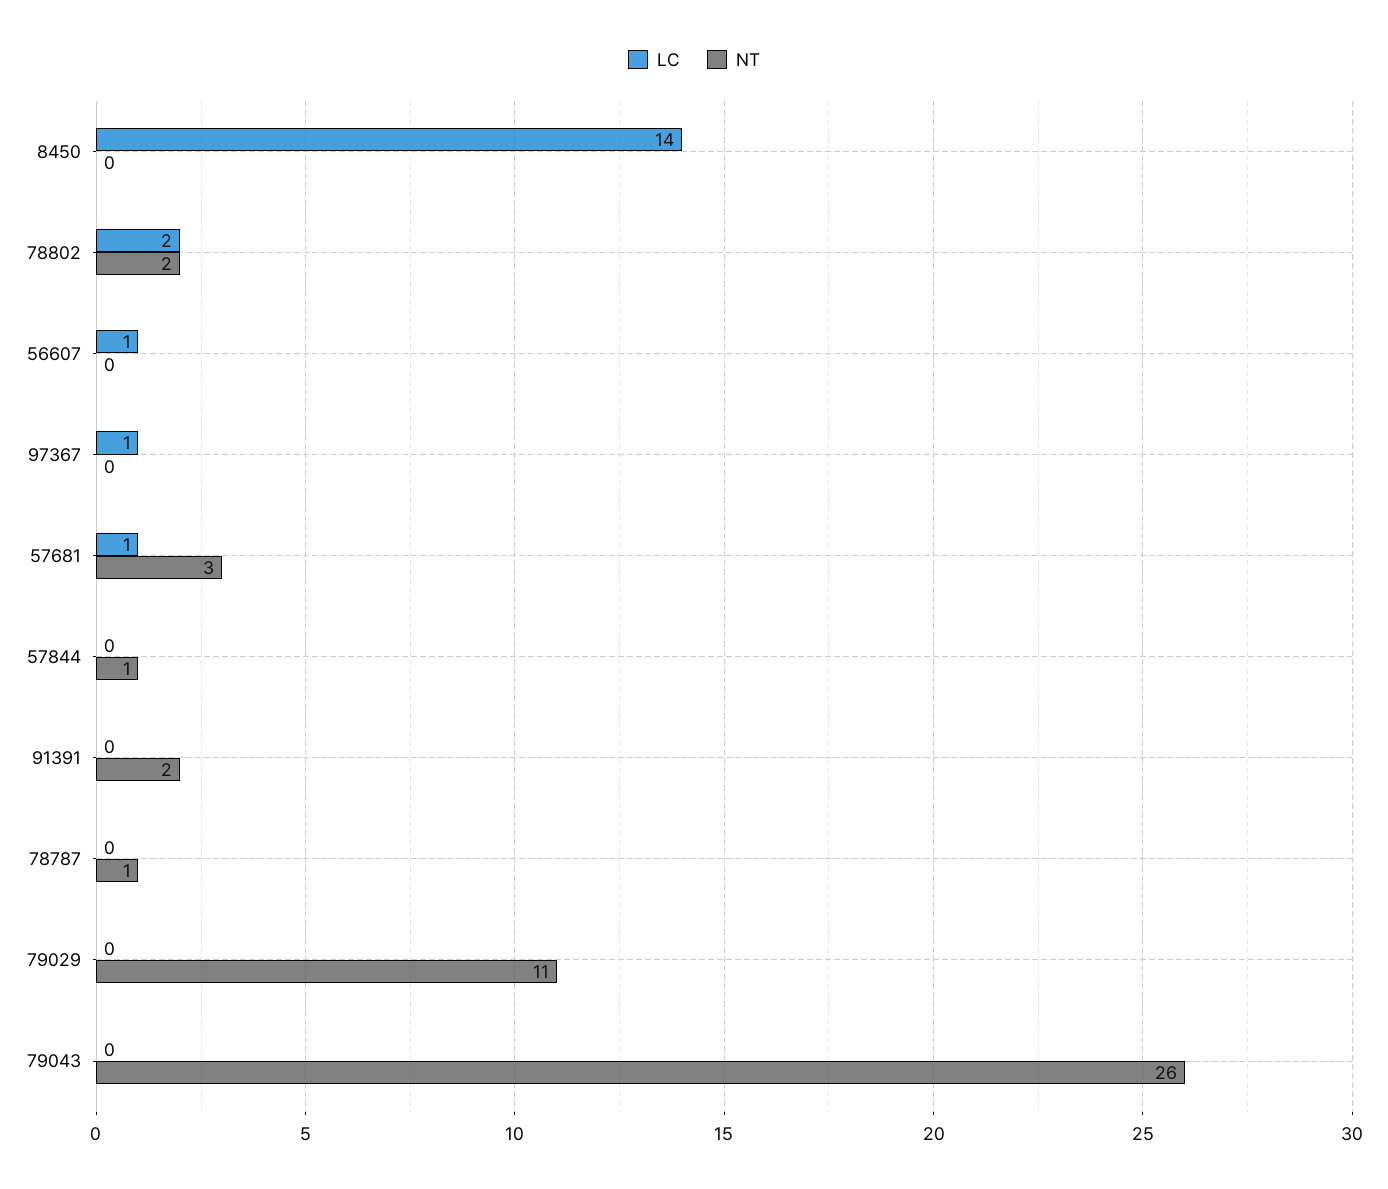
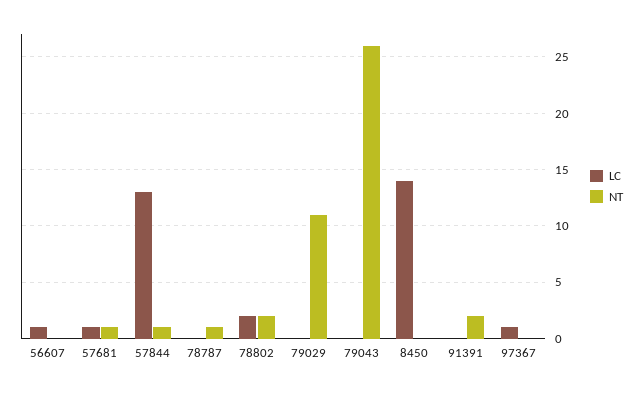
  {
    "LC": {
      "8450": 14,
      "78802": 2,
      "56607": 1,
      "97367": 1,
      "57681": 1,
-     "57844": 0,
+     "57844": 13,
      "91391": 0,
      "78787": 0,
      "79029": 0,
      "79043": 0
    },
    "NT": {
      "8450": 0,
      "78802": 2,
      "56607": 0,
      "97367": 0,
-     "57681": 3,
+     "57681": 1,
      "57844": 1,
      "91391": 2,
      "78787": 1,
      "79029": 11,
      "79043": 26
    }
  }

